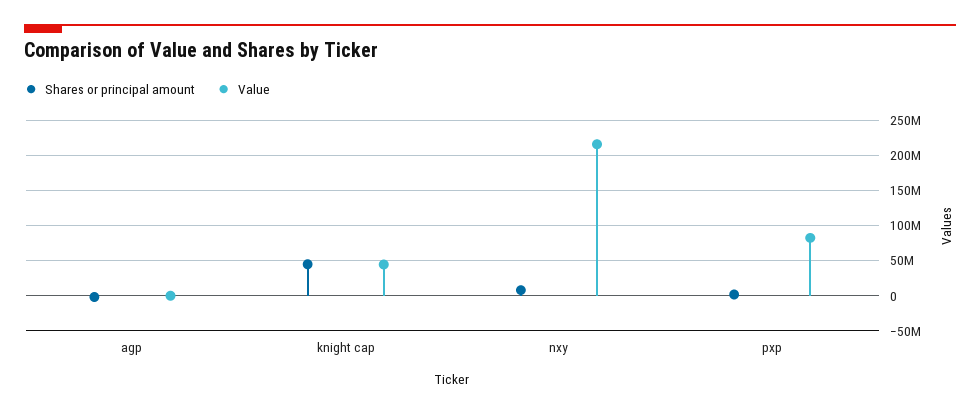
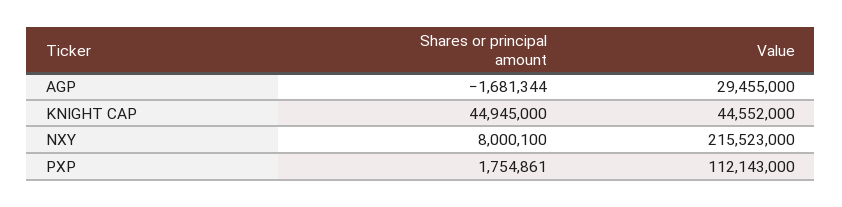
  {
    "Shares or principal amount": {
      "agp": -1681344,
      "knight cap": 44945000,
      "nxy": 8000100,
      "pxp": 1754861
    },
    "Value": {
-     "agp": 0,
+     "agp": 29455000,
      "knight cap": 44552000,
      "nxy": 215523000,
-     "pxp": 80000000
+     "pxp": 112143000
    }
  }

